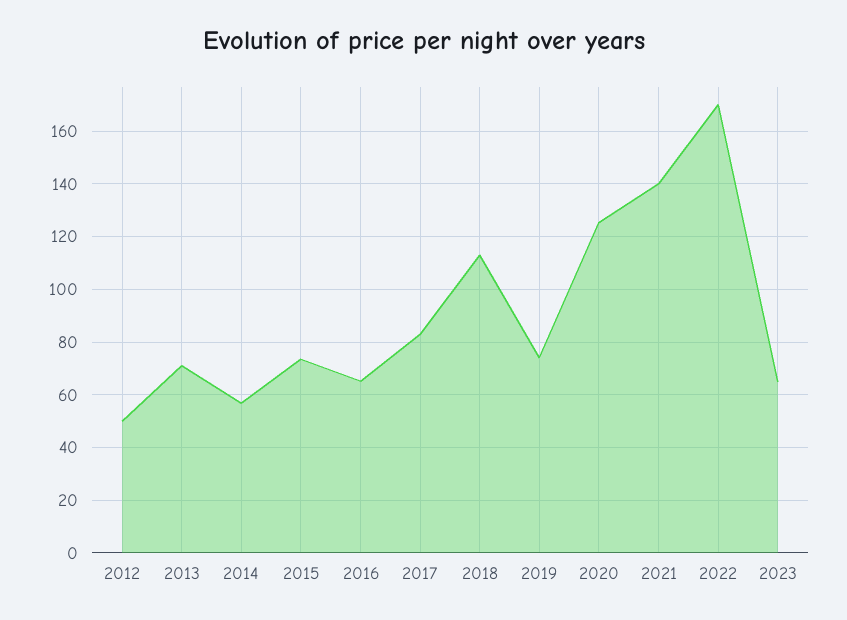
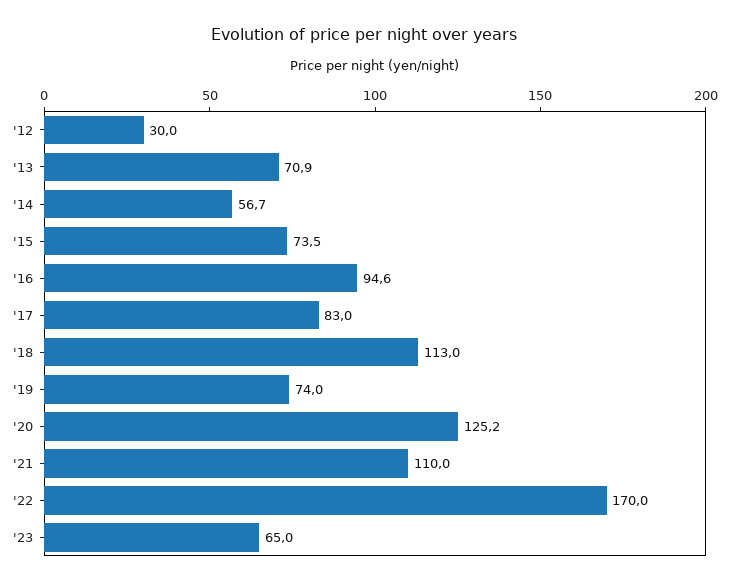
  {
-   "2012": 50,
+   "2012": 30,
    "2013": 70.9,
    "2014": 56.7,
    "2015": 73.5,
-   "2016": 65,
+   "2016": 94.6,
    "2017": 83,
    "2018": 113,
    "2019": 74,
    "2020": 125.2,
-   "2021": 140,
+   "2021": 110,
    "2022": 170,
    "2023": 65
  }

